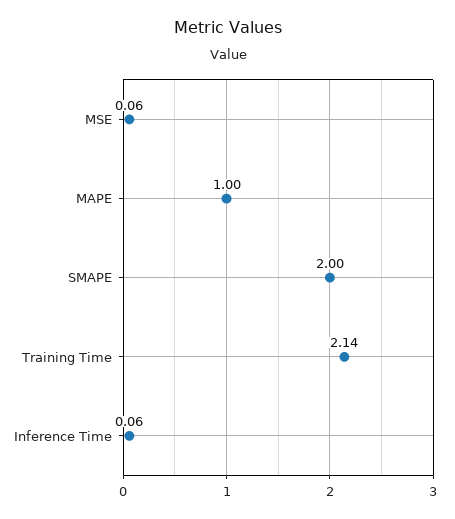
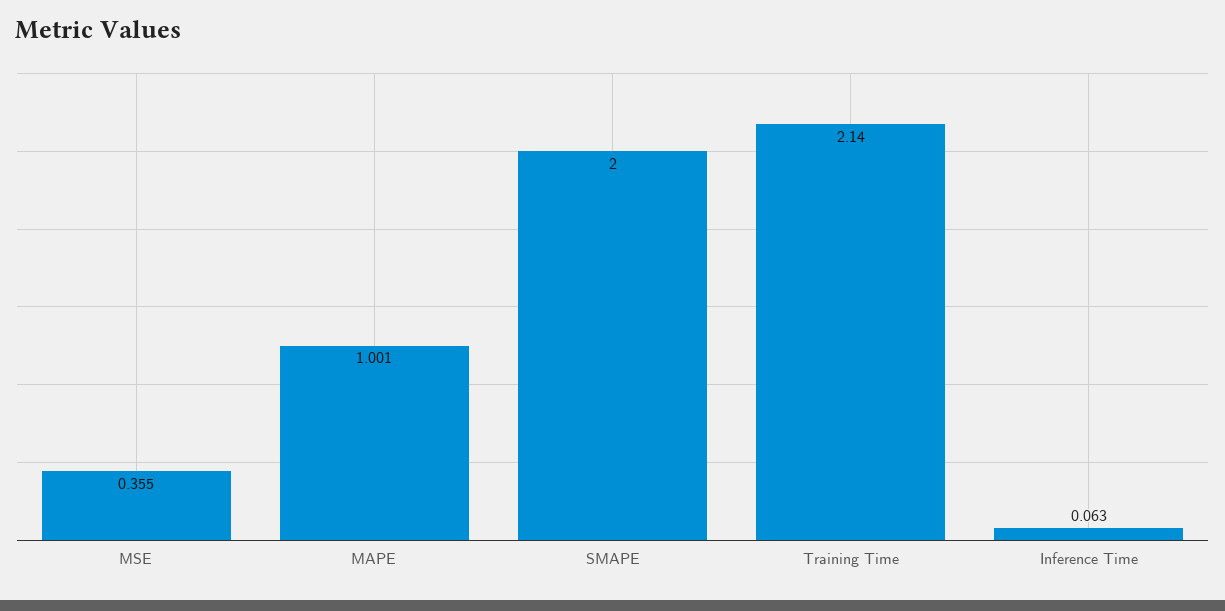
  {
-   "MSE": 0.06,
+   "MSE": 0.355,
    "MAPE": 1.001,
    "SMAPE": 2,
    "Training Time": 2.14,
    "Inference Time": 0.063
  }

